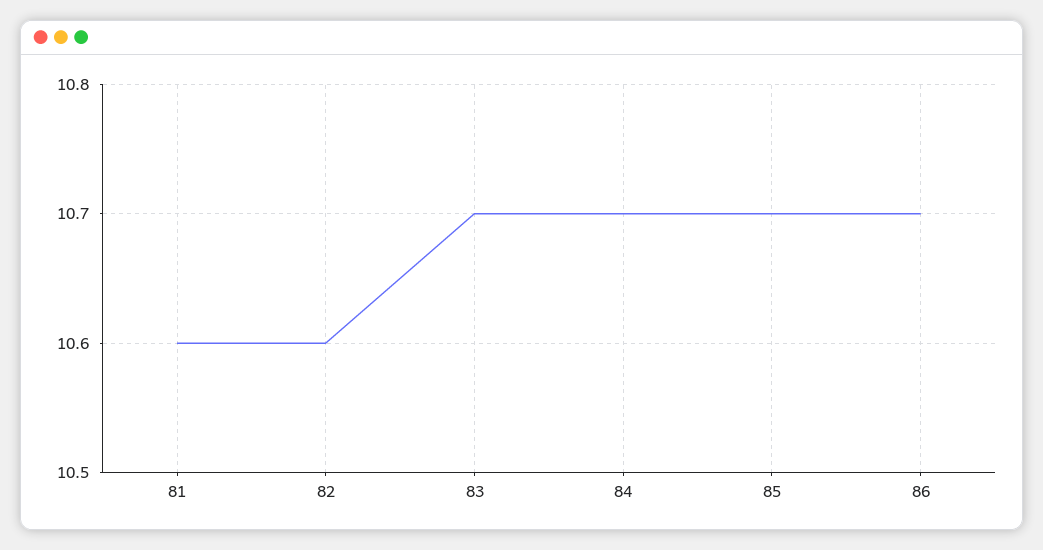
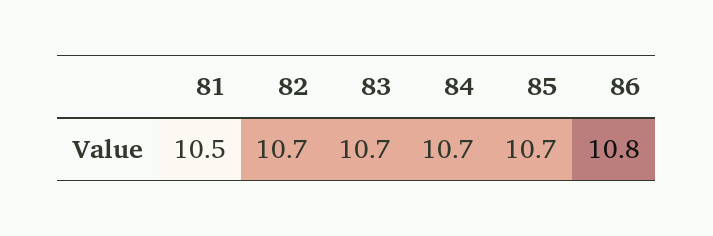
  {
-   "81": 10.6,
+   "81": 10.5,
-   "82": 10.6,
+   "82": 10.7,
    "83": 10.7,
    "84": 10.7,
    "85": 10.7,
-   "86": 10.7
+   "86": 10.8
  }

